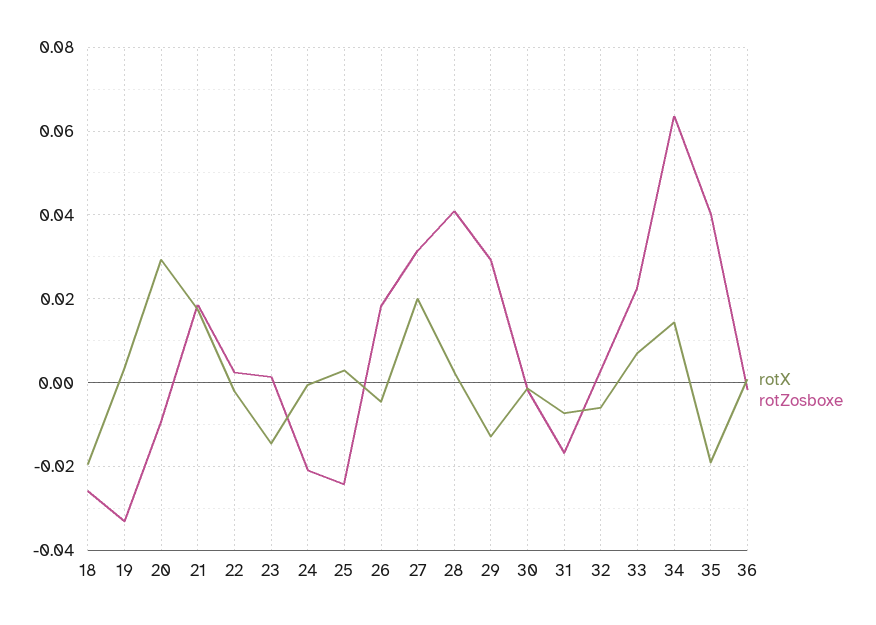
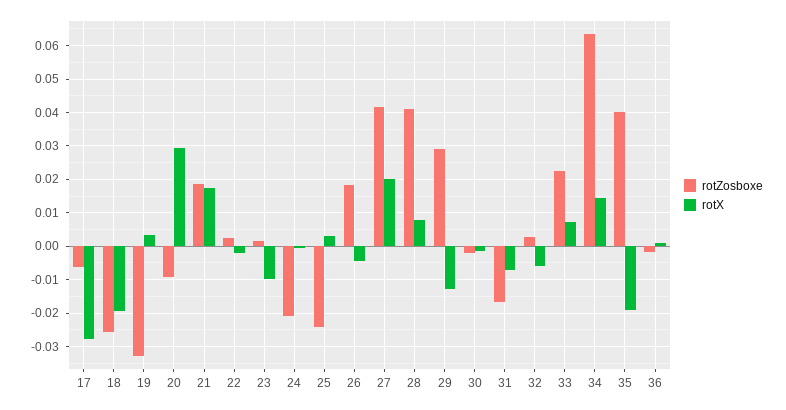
  {
    "rotX": {
      "18": -0.02,
      "19": 0.004,
      "20": 0.03,
      "21": 0.018,
      "22": -0.002,
-     "23": -0.014,
+     "23": -0.01,
      "24": 0,
      "25": 0.004,
      "26": -0.004,
      "27": 0.02,
-     "28": 0.002,
+     "28": 0.008,
      "29": -0.012,
      "30": -0.002,
      "31": -0.008,
      "32": -0.006,
      "33": 0.008,
      "34": 0.014,
      "35": -0.02,
-     "36": 0
+     "36": 0,
+     "17": -0.028
    },
    "rotZosboxe": {
      "18": -0.026,
      "19": -0.034,
      "20": -0.01,
      "21": 0.018,
      "22": 0.002,
      "23": 0.002,
      "24": -0.02,
      "25": -0.024,
      "26": 0.018,
-     "27": 0.032,
+     "27": 0.042,
      "28": 0.04,
      "29": 0.03,
      "30": -0.002,
      "31": -0.016,
      "32": 0.002,
      "33": 0.022,
      "34": 0.064,
      "35": 0.04,
-     "36": -0.002
+     "36": -0.002,
+     "17": -0.006
    }
  }

